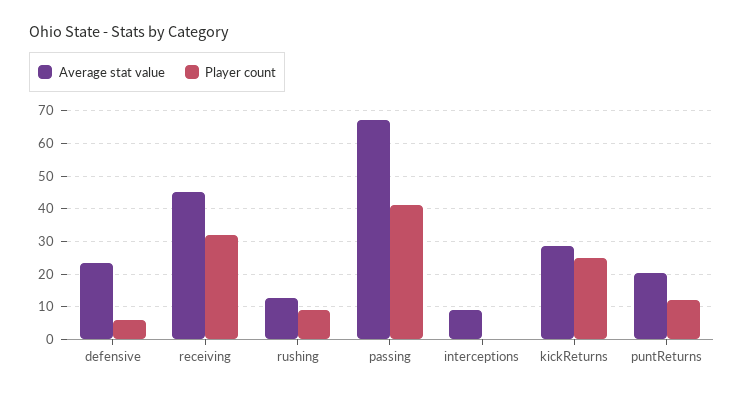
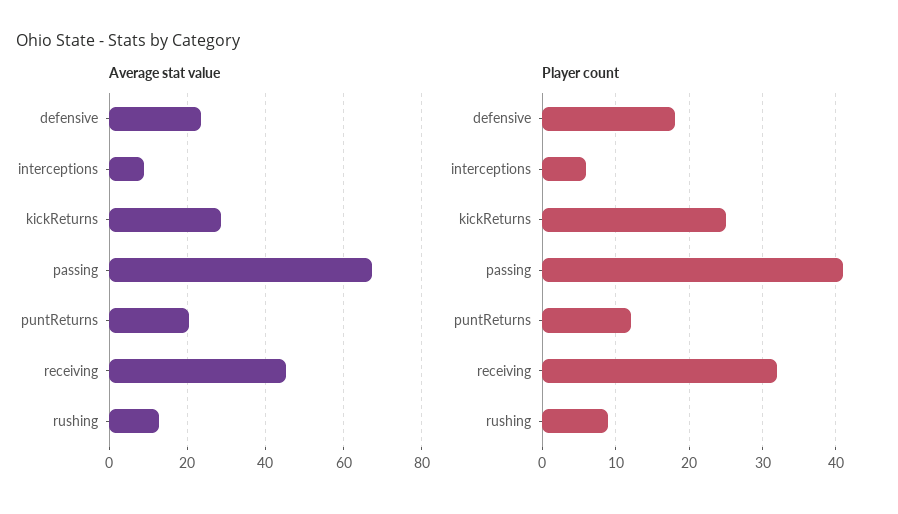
  {
    "Average stat value": {
      "defensive": 24,
      "receiving": 46,
      "rushing": 12,
      "passing": 68,
      "interceptions": 8,
      "kickReturns": 28,
      "puntReturns": 20
    },
    "Player count": {
-     "defensive": 6,
+     "defensive": 18,
      "receiving": 32,
      "rushing": 9,
      "passing": 41,
-     "interceptions": 0,
+     "interceptions": 6,
      "kickReturns": 25,
      "puntReturns": 12
    }
  }

